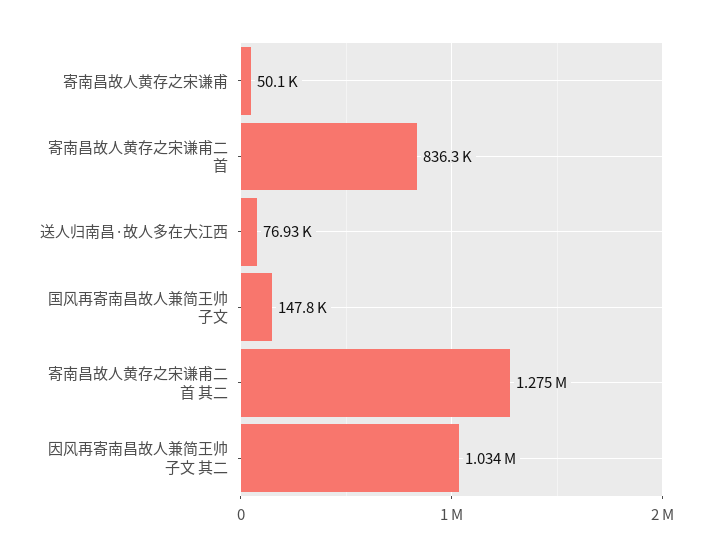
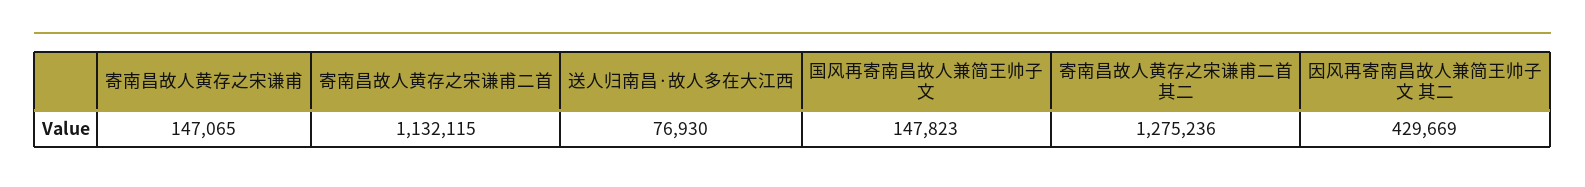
  {
-   "寄南昌故人黄存之宋谦甫": 50100,
+   "寄南昌故人黄存之宋谦甫": 147065,
-   "寄南昌故人黄存之宋谦甫二首": 836300,
+   "寄南昌故人黄存之宋谦甫二首": 1132115,
    "送人归南昌·故人多在大江西": 76930,
    "国风再寄南昌故人兼简王帅子文": 147823,
    "寄南昌故人黄存之宋谦甫二首 其二": 1275236,
-   "因风再寄南昌故人兼简王帅子文 其二": 1034000
+   "因风再寄南昌故人兼简王帅子文 其二": 429669
  }

